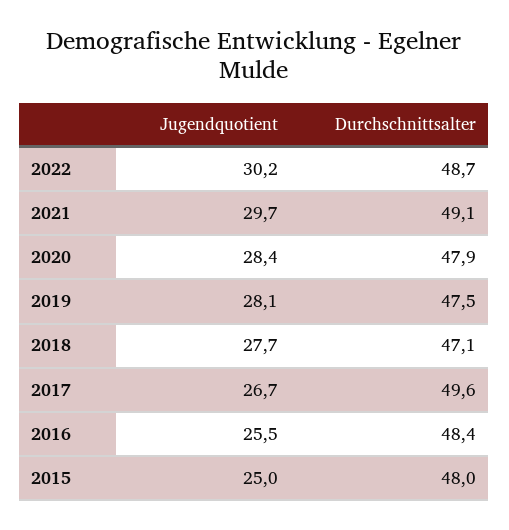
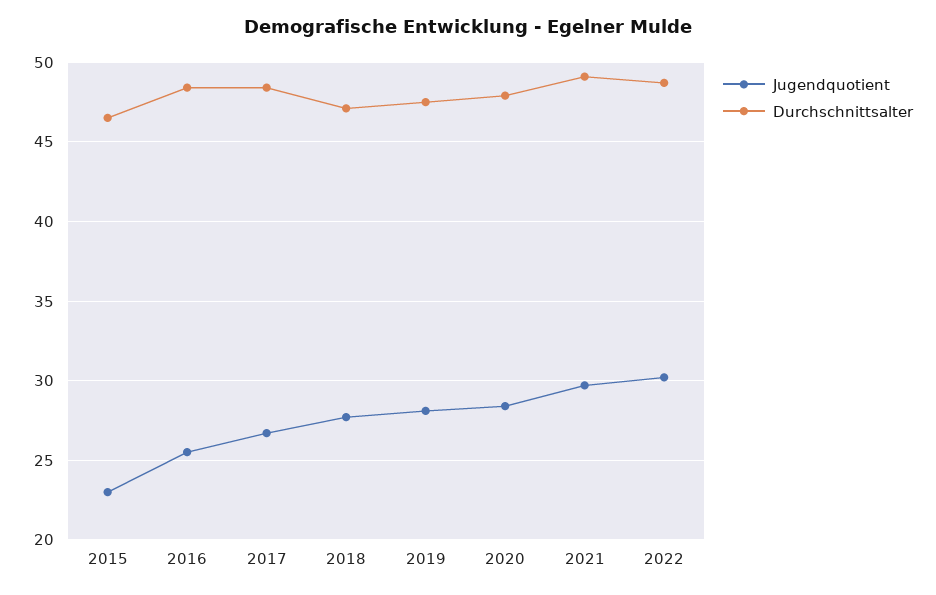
  {
    "Jugendquotient": {
      "2022": 30.2,
      "2021": 29.7,
      "2020": 28.4,
      "2019": 28.1,
      "2018": 27.7,
      "2017": 26.7,
      "2016": 25.5,
-     "2015": 25
+     "2015": 23
    },
    "Durchschnittsalter": {
      "2022": 48.7,
      "2021": 49.1,
      "2020": 47.9,
      "2019": 47.5,
      "2018": 47.1,
-     "2017": 49.6,
+     "2017": 48.5,
      "2016": 48.4,
-     "2015": 48
+     "2015": 46.5
    }
  }

